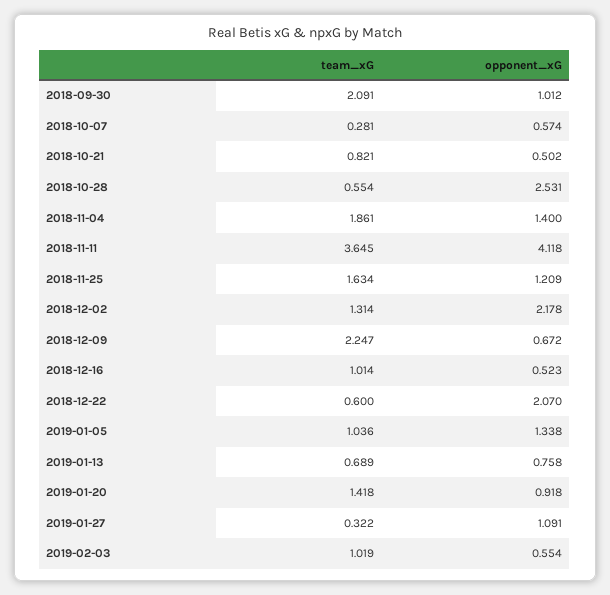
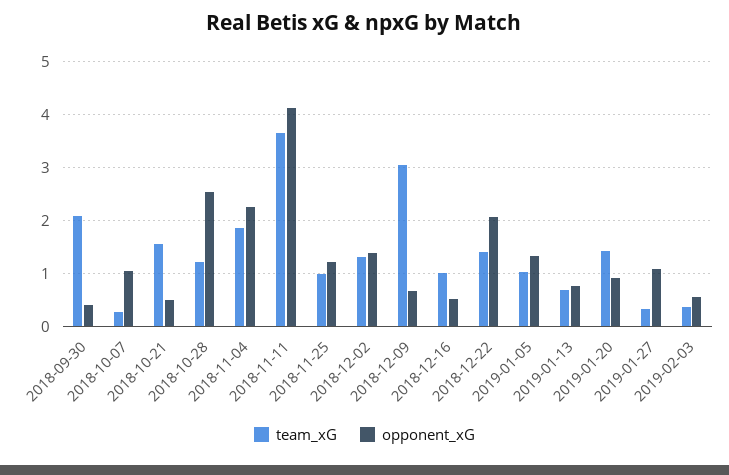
  {
    "team_xG": {
      "2018-09-30": 2.091,
      "2018-10-07": 0.281,
-     "2018-10-21": 0.821,
+     "2018-10-21": 1.6,
-     "2018-10-28": 0.554,
+     "2018-10-28": 1.2,
      "2018-11-04": 1.861,
      "2018-11-11": 3.645,
-     "2018-11-25": 1.634,
+     "2018-11-25": 1,
      "2018-12-02": 1.314,
-     "2018-12-09": 2.247,
+     "2018-12-09": 3,
      "2018-12-16": 1.014,
-     "2018-12-22": 0.6,
+     "2018-12-22": 1.4,
      "2019-01-05": 1.036,
      "2019-01-13": 0.689,
      "2019-01-20": 1.418,
      "2019-01-27": 0.322,
-     "2019-02-03": 1.019
+     "2019-02-03": 0.4
    },
    "opponent_xG": {
-     "2018-09-30": 1.012,
+     "2018-09-30": 0.4,
-     "2018-10-07": 0.574,
+     "2018-10-07": 1,
      "2018-10-21": 0.502,
      "2018-10-28": 2.531,
-     "2018-11-04": 1.4,
+     "2018-11-04": 2.2,
      "2018-11-11": 4.118,
      "2018-11-25": 1.209,
-     "2018-12-02": 2.178,
+     "2018-12-02": 1.4,
      "2018-12-09": 0.672,
      "2018-12-16": 0.523,
      "2018-12-22": 2.07,
      "2019-01-05": 1.338,
      "2019-01-13": 0.758,
      "2019-01-20": 0.918,
      "2019-01-27": 1.091,
      "2019-02-03": 0.554
    }
  }

